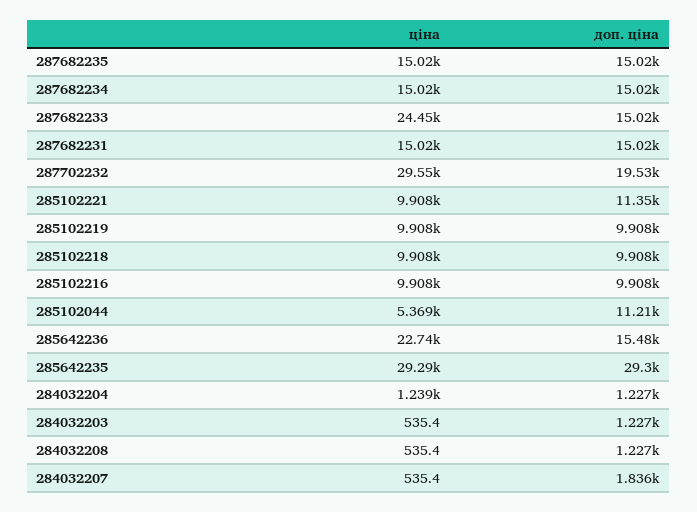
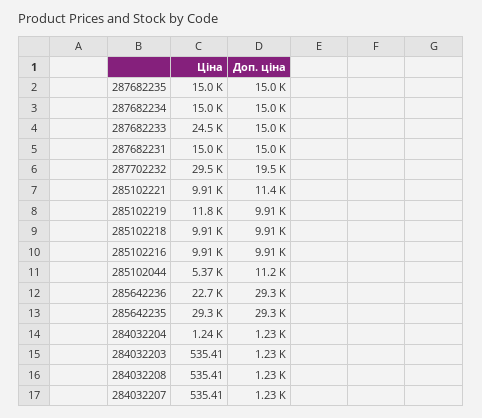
  {
    "ціна": {
      "287682235": 15020,
      "287682234": 15020,
      "287682233": 24450,
      "287682231": 15020,
      "287702232": 29550,
      "285102221": 9908,
-     "285102219": 9908,
+     "285102219": 11800,
      "285102218": 9908,
      "285102216": 9908,
      "285102044": 5369,
      "285642236": 22740,
      "285642235": 29290,
      "284032204": 1239,
      "284032203": 535.41,
      "284032208": 535.41,
      "284032207": 535.41
    },
    "доп. ціна": {
      "287682235": 15020,
      "287682234": 15020,
      "287682233": 15020,
      "287682231": 15020,
      "287702232": 19530,
      "285102221": 11350,
      "285102219": 9908,
      "285102218": 9908,
      "285102216": 9908,
      "285102044": 11210,
-     "285642236": 15480,
+     "285642236": 29300,
      "285642235": 29300,
      "284032204": 1227,
      "284032203": 1227,
      "284032208": 1227,
-     "284032207": 1836
+     "284032207": 1230
    }
  }

